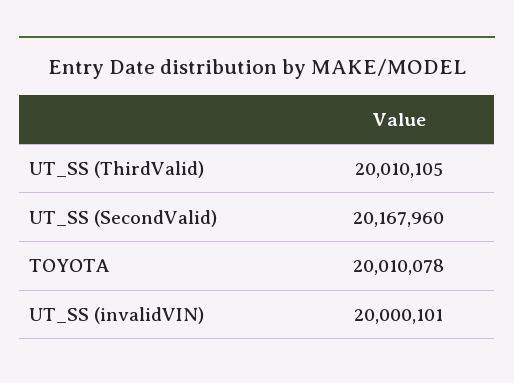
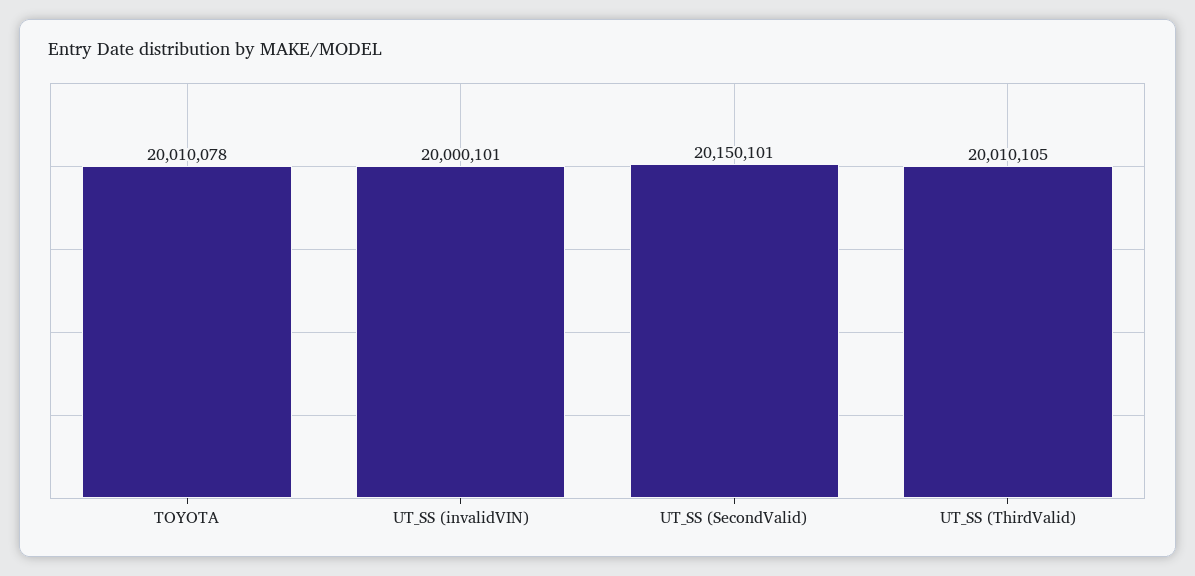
  {
    "UT_SS (ThirdValid)": 20010105,
-   "UT_SS (SecondValid)": 20167960,
+   "UT_SS (SecondValid)": 20150101,
    "TOYOTA": 20010078,
    "UT_SS (invalidVIN)": 20000101
  }

